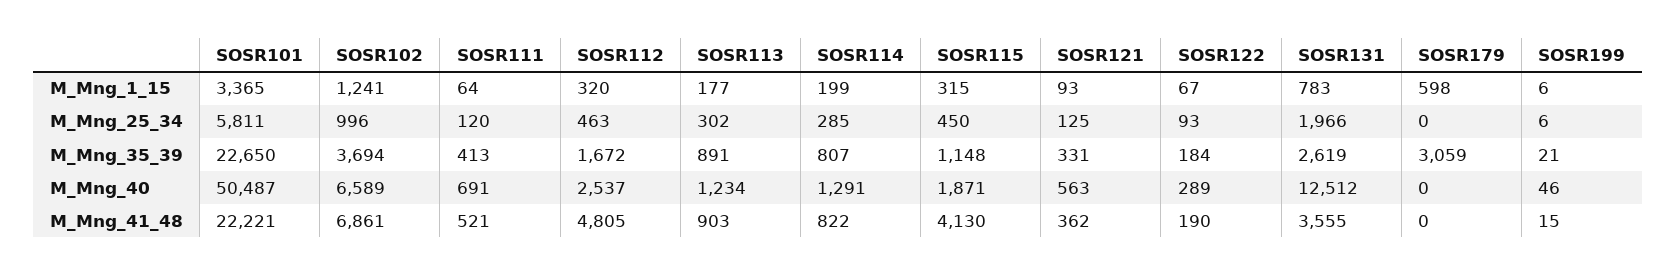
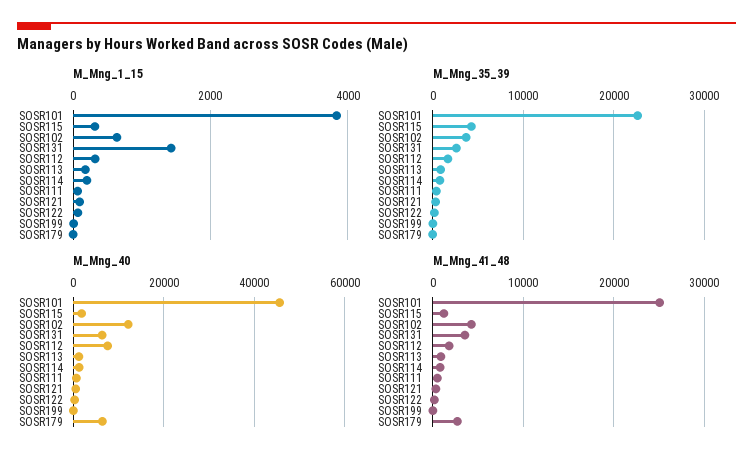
  {
    "M_Mng_1_15": {
-     "SOSR101": 3365,
+     "SOSR101": 3800,
-     "SOSR102": 1241,
+     "SOSR102": 600,
      "SOSR111": 64,
      "SOSR112": 320,
      "SOSR113": 177,
      "SOSR114": 199,
      "SOSR115": 315,
      "SOSR121": 93,
      "SOSR122": 67,
-     "SOSR131": 783,
+     "SOSR131": 1400,
-     "SOSR179": 598,
+     "SOSR179": 0,
      "SOSR199": 6
    },
-   "M_Mng_25_34": {
-     "SOSR101": 5811,
-     "SOSR102": 996,
-     "SOSR111": 120,
-     "SOSR112": 463,
-     "SOSR113": 302,
-     "SOSR114": 285,
-     "SOSR115": 450,
-     "SOSR121": 125,
-     "SOSR122": 93,
-     "SOSR131": 1966,
-     "SOSR179": 0,
-     "SOSR199": 6
-   },
    "M_Mng_35_39": {
      "SOSR101": 22650,
      "SOSR102": 3694,
      "SOSR111": 413,
      "SOSR112": 1672,
      "SOSR113": 891,
      "SOSR114": 807,
-     "SOSR115": 1148,
+     "SOSR115": 4000,
      "SOSR121": 331,
      "SOSR122": 184,
      "SOSR131": 2619,
-     "SOSR179": 3059,
+     "SOSR179": 0,
      "SOSR199": 21
    },
    "M_Mng_40": {
-     "SOSR101": 50487,
+     "SOSR101": 46000,
-     "SOSR102": 6589,
+     "SOSR102": 12000,
      "SOSR111": 691,
-     "SOSR112": 2537,
+     "SOSR112": 8000,
      "SOSR113": 1234,
      "SOSR114": 1291,
      "SOSR115": 1871,
      "SOSR121": 563,
      "SOSR122": 289,
-     "SOSR131": 12512,
+     "SOSR131": 6000,
-     "SOSR179": 0,
+     "SOSR179": 6000,
      "SOSR199": 46
    },
    "M_Mng_41_48": {
-     "SOSR101": 22221,
+     "SOSR101": 25000,
-     "SOSR102": 6861,
+     "SOSR102": 4000,
      "SOSR111": 521,
-     "SOSR112": 4805,
+     "SOSR112": 2000,
      "SOSR113": 903,
      "SOSR114": 822,
-     "SOSR115": 4130,
+     "SOSR115": 1000,
      "SOSR121": 362,
      "SOSR122": 190,
      "SOSR131": 3555,
-     "SOSR179": 0,
+     "SOSR179": 3000,
      "SOSR199": 15
    }
  }

